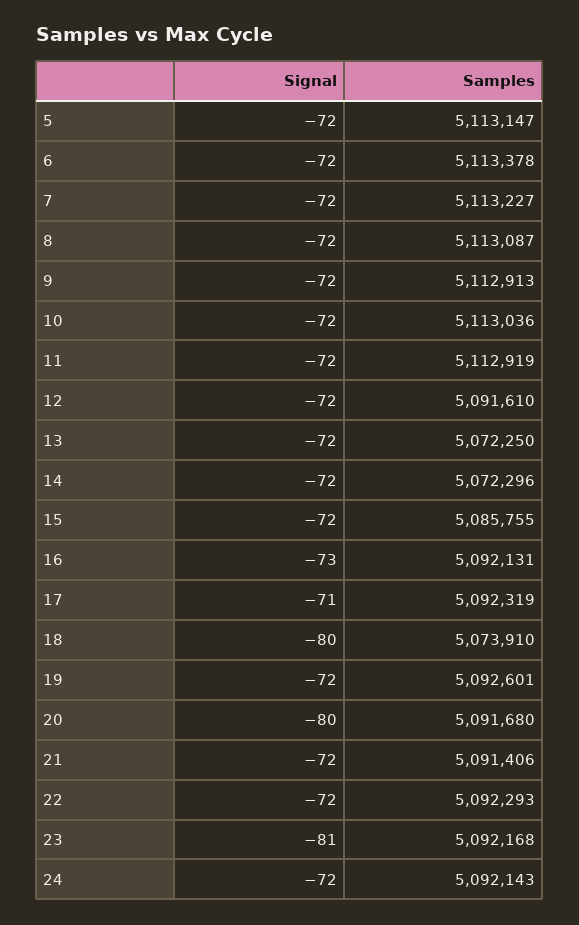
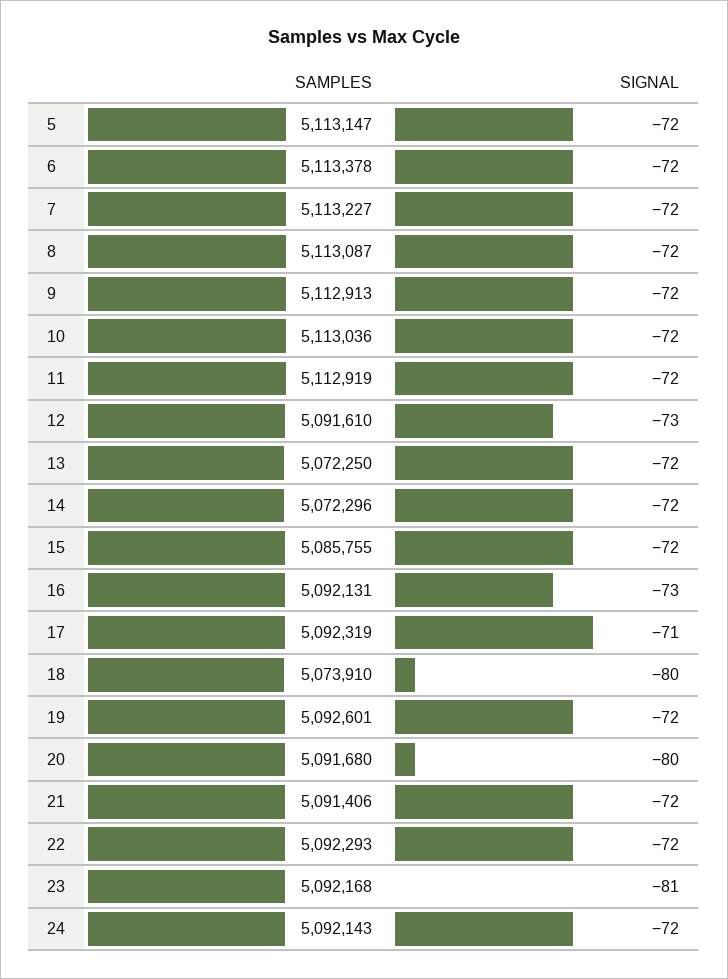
  {
    "Signal": {
      "5": -72,
      "6": -72,
      "7": -72,
      "8": -72,
      "9": -72,
      "10": -72,
      "11": -72,
-     "12": -72,
+     "12": -73,
      "13": -72,
      "14": -72,
      "15": -72,
      "16": -73,
      "17": -71,
      "18": -80,
      "19": -72,
      "20": -80,
      "21": -72,
      "22": -72,
      "23": -81,
      "24": -72
    },
    "Samples": {
      "5": 5113147,
      "6": 5113378,
      "7": 5113227,
      "8": 5113087,
      "9": 5112913,
      "10": 5113036,
      "11": 5112919,
      "12": 5091610,
      "13": 5072250,
      "14": 5072296,
      "15": 5085755,
      "16": 5092131,
      "17": 5092319,
      "18": 5073910,
      "19": 5092601,
      "20": 5091680,
      "21": 5091406,
      "22": 5092293,
      "23": 5092168,
      "24": 5092143
    }
  }

